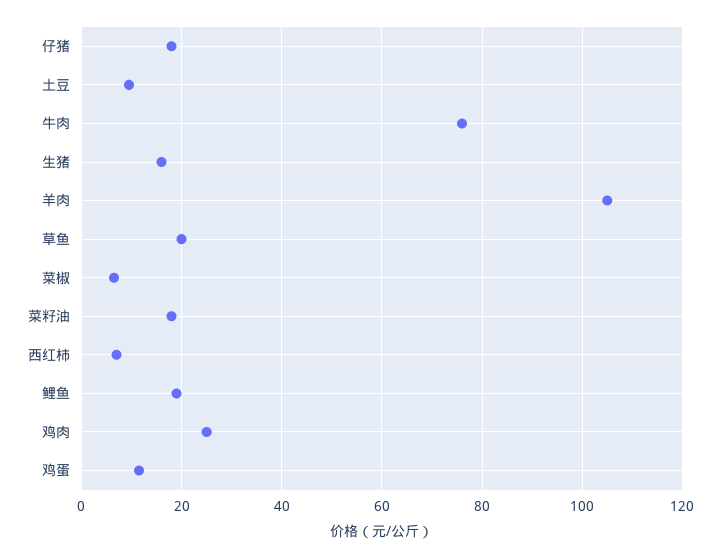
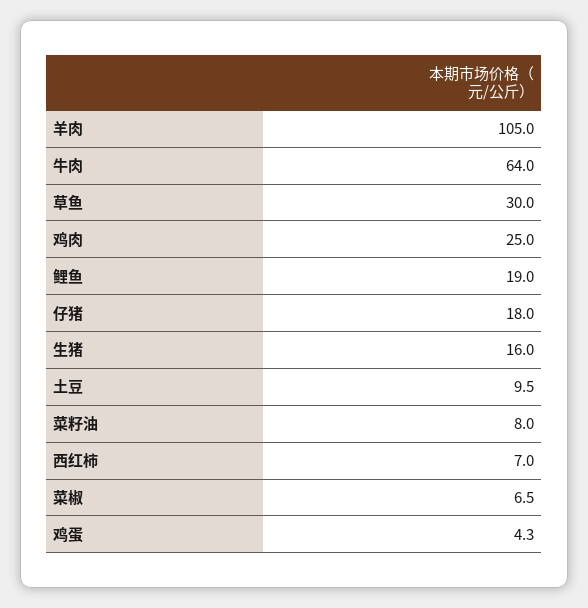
  {
    "仔猪": 18,
    "土豆": 9.5,
-   "牛肉": 76,
+   "牛肉": 64,
    "生猪": 16,
    "羊肉": 105,
-   "草鱼": 20,
+   "草鱼": 30,
    "菜椒": 6.5,
-   "菜籽油": 18,
+   "菜籽油": 8,
    "西红柿": 7,
    "鲤鱼": 19,
    "鸡肉": 25,
-   "鸡蛋": 12
+   "鸡蛋": 4.3
  }

